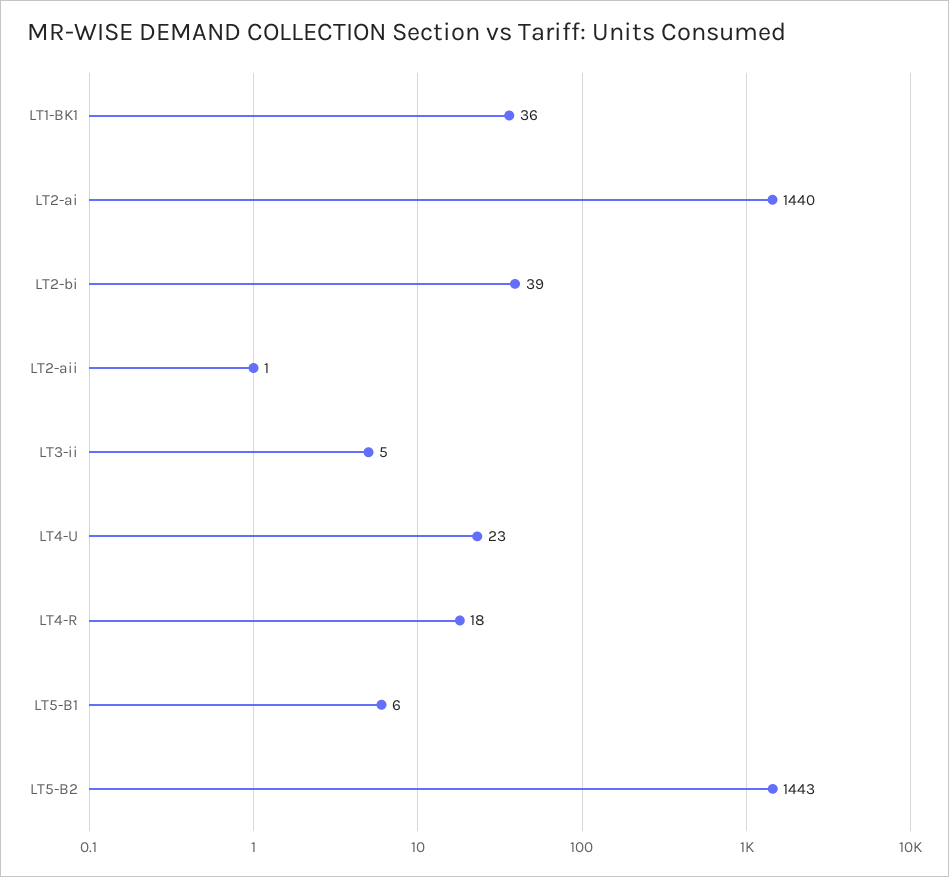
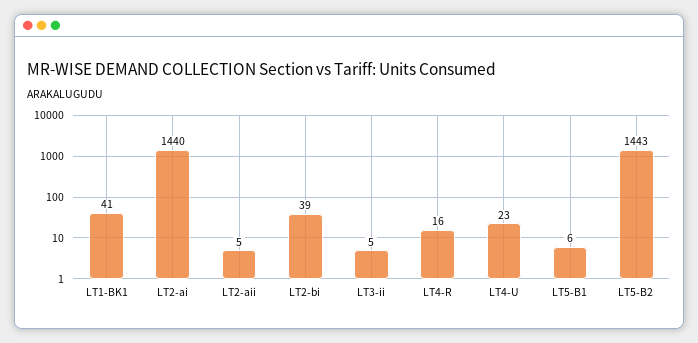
  {
-   "LT1-BK1": 36,
+   "LT1-BK1": 41,
    "LT2-ai": 1440,
    "LT2-bi": 39,
-   "LT2-aii": 1,
+   "LT2-aii": 5,
    "LT3-ii": 5,
    "LT4-U": 23,
-   "LT4-R": 18,
+   "LT4-R": 16,
    "LT5-B1": 6,
    "LT5-B2": 1443
  }

